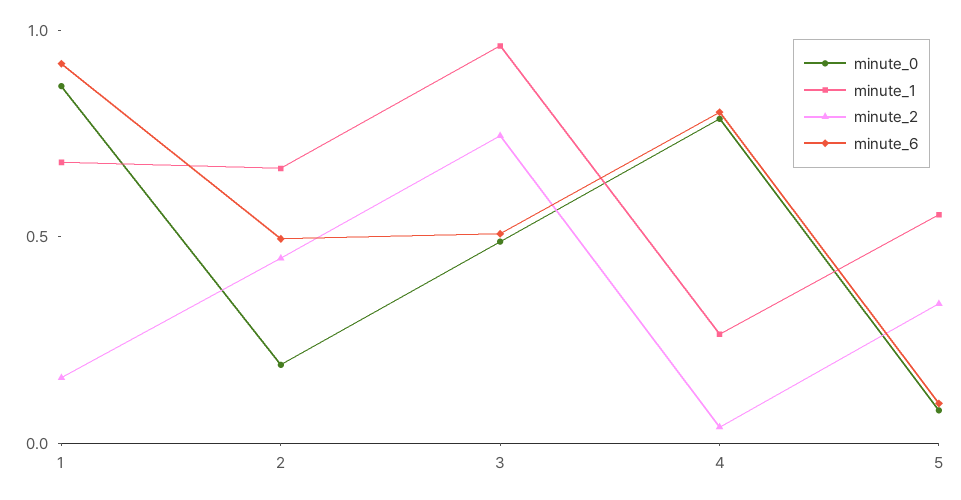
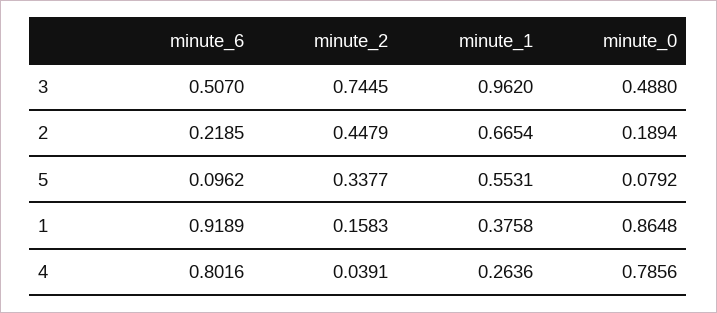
  {
    "minute_0": {
      "1": 0.8648,
      "2": 0.1894,
      "3": 0.488,
      "4": 0.7856,
      "5": 0.0792
    },
    "minute_1": {
-     "1": 0.7,
+     "1": 0.3758,
      "2": 0.6654,
      "3": 0.962,
      "4": 0.2636,
      "5": 0.5531
    },
    "minute_2": {
      "1": 0.1583,
      "2": 0.4479,
      "3": 0.7445,
      "4": 0.0391,
      "5": 0.3377
    },
    "minute_6": {
      "1": 0.9189,
-     "2": 0.5,
+     "2": 0.2185,
      "3": 0.507,
      "4": 0.8016,
      "5": 0.0962
    }
  }

